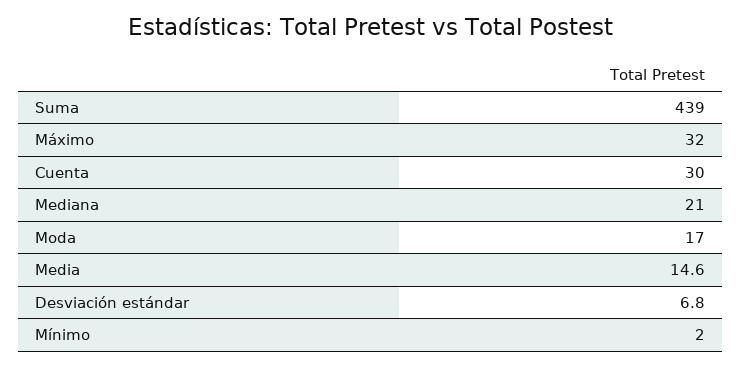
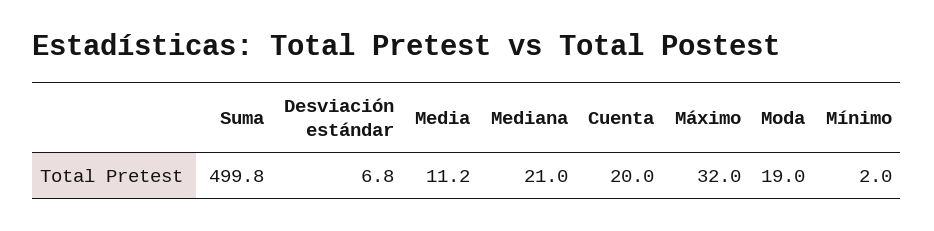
  {
-   "Suma": 439,
+   "Suma": 499.8,
    "Máximo": 32,
-   "Cuenta": 30,
+   "Cuenta": 20,
    "Mediana": 21,
-   "Moda": 17,
+   "Moda": 19,
-   "Media": 14.6,
+   "Media": 11.2,
    "Desviación estándar": 6.8,
    "Mínimo": 2
  }

